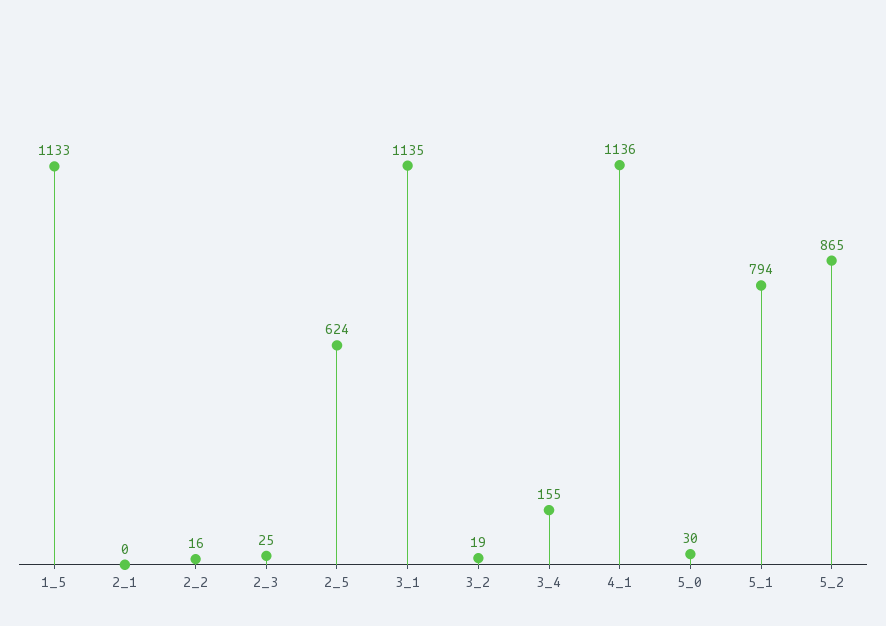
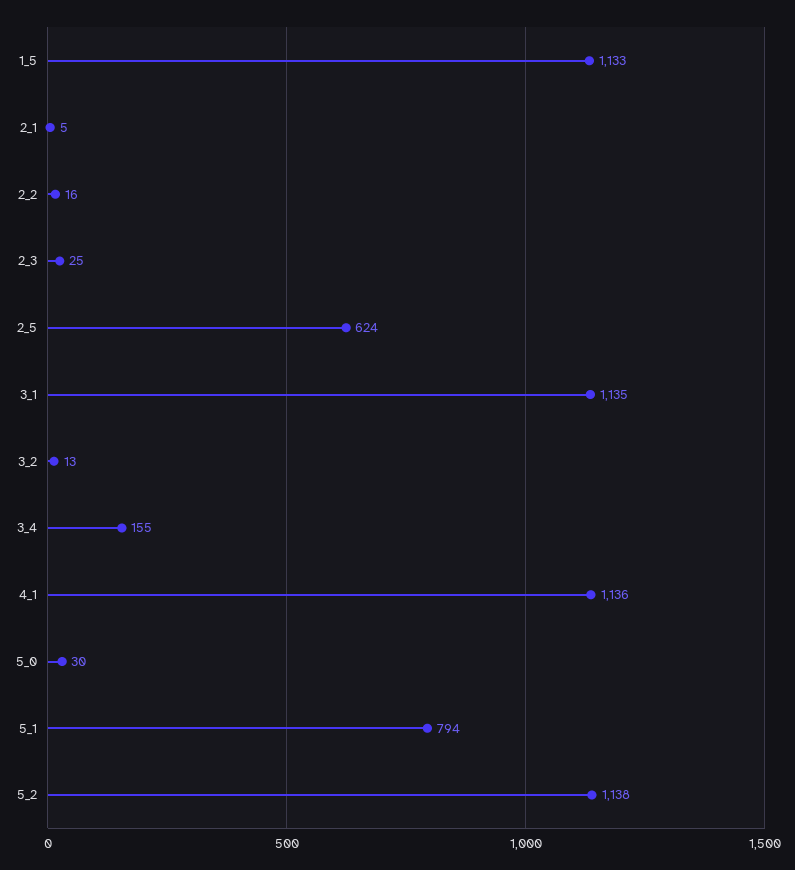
  {
    "1_5": 1133,
-   "2_1": 0,
+   "2_1": 5,
    "2_2": 16,
    "2_3": 25,
    "2_5": 624,
    "3_1": 1135,
-   "3_2": 19,
+   "3_2": 13,
    "3_4": 155,
    "4_1": 1136,
    "5_0": 30,
    "5_1": 794,
-   "5_2": 865
+   "5_2": 1138
  }

